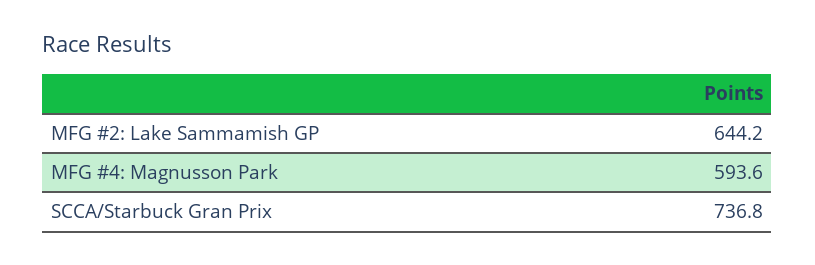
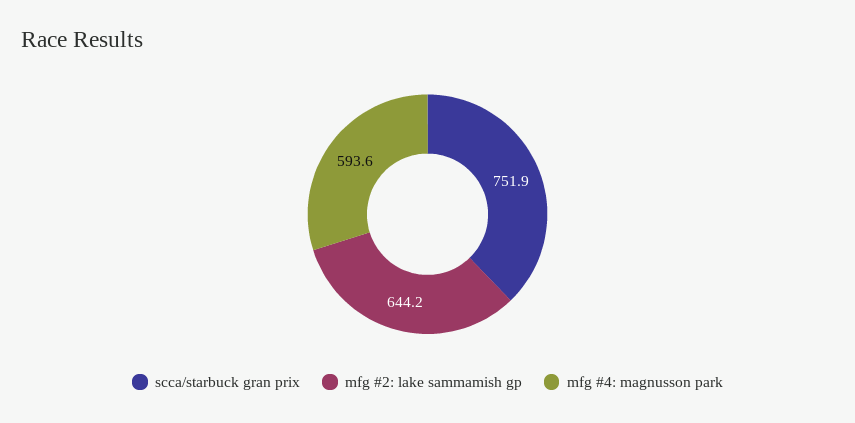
  {
    "MFG #2: Lake Sammamish GP": 644.2,
    "MFG #4: Magnusson Park": 593.6,
-   "SCCA/Starbuck Gran Prix": 736.8
+   "SCCA/Starbuck Gran Prix": 751.9
  }

